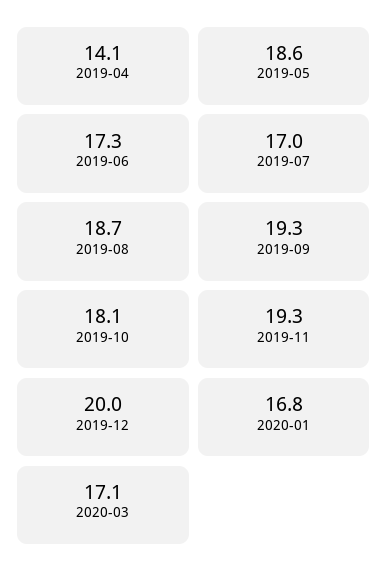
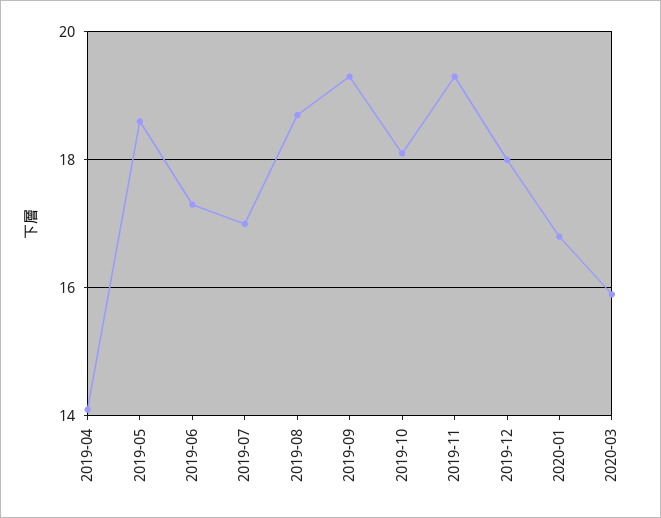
  {
    "2019-04": 14.1,
    "2019-05": 18.6,
    "2019-06": 17.3,
    "2019-07": 17,
    "2019-08": 18.7,
    "2019-09": 19.3,
    "2019-10": 18.1,
    "2019-11": 19.3,
-   "2019-12": 20,
+   "2019-12": 18,
    "2020-01": 16.8,
-   "2020-03": 17.1
+   "2020-03": 16
  }

